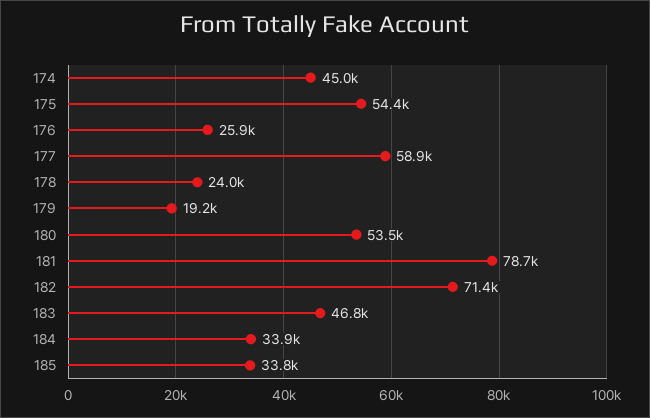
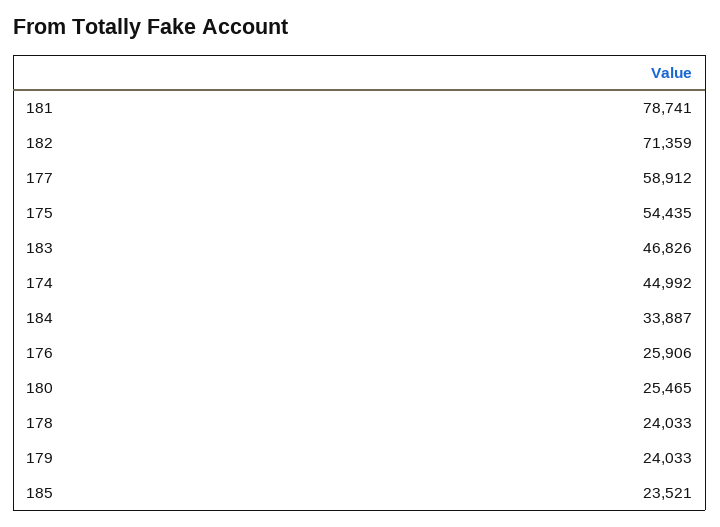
  {
    "174": 44992,
    "175": 54435,
    "176": 25906,
    "177": 58912,
    "178": 24033,
-   "179": 19200,
+   "179": 24033,
-   "180": 53500,
+   "180": 25465,
    "181": 78741,
    "182": 71359,
    "183": 46826,
    "184": 33887,
-   "185": 33800
+   "185": 23521
  }

